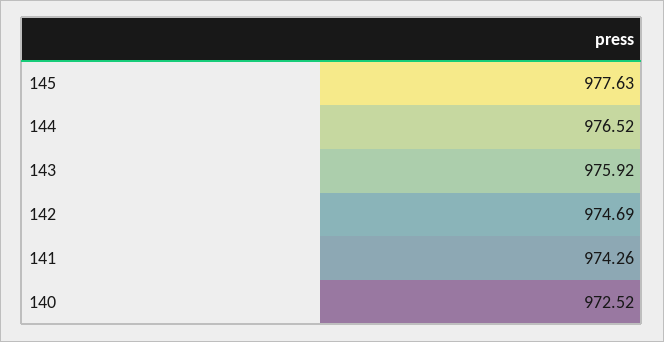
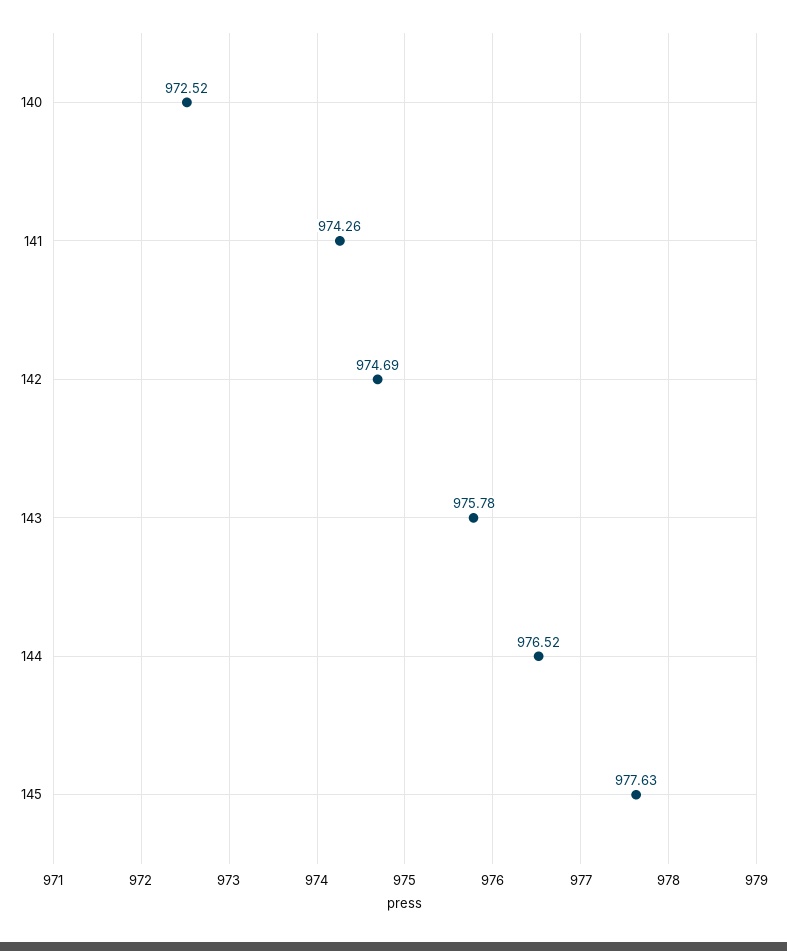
  {
    "145": 977.63,
    "144": 976.52,
-   "143": 975.92,
+   "143": 975.78,
    "142": 974.69,
    "141": 974.26,
    "140": 972.52
  }

